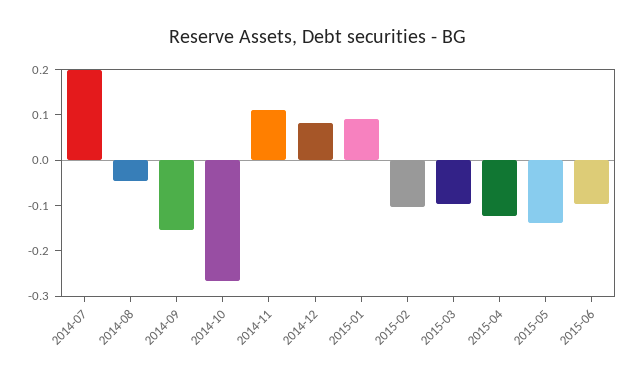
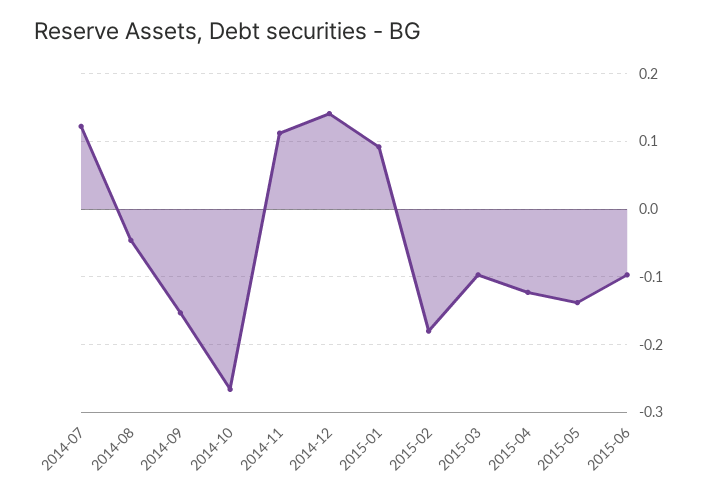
  {
-   "2014-07": 0.2,
+   "2014-07": 0.12,
    "2014-08": -0.05,
    "2014-09": -0.15,
    "2014-10": -0.27,
    "2014-11": 0.11,
-   "2014-12": 0.08,
+   "2014-12": 0.14,
    "2015-01": 0.09,
-   "2015-02": -0.1,
+   "2015-02": -0.18,
    "2015-03": -0.1,
    "2015-04": -0.12,
    "2015-05": -0.14,
    "2015-06": -0.1
  }

